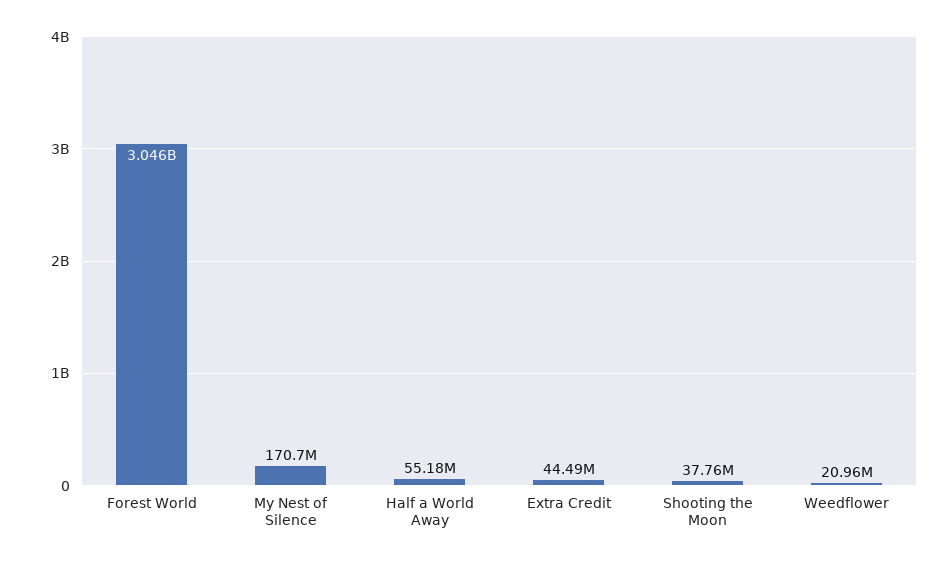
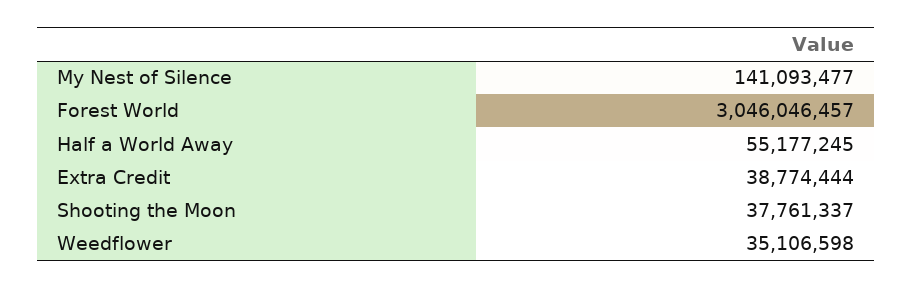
  {
    "Forest World": 3046046457,
-   "My Nest of Silence": 170700000,
+   "My Nest of Silence": 141093477,
    "Half a World Away": 55177245,
-   "Extra Credit": 44490000,
+   "Extra Credit": 38774444,
    "Shooting the Moon": 37761337,
-   "Weedflower": 20960000
+   "Weedflower": 35106598
  }

